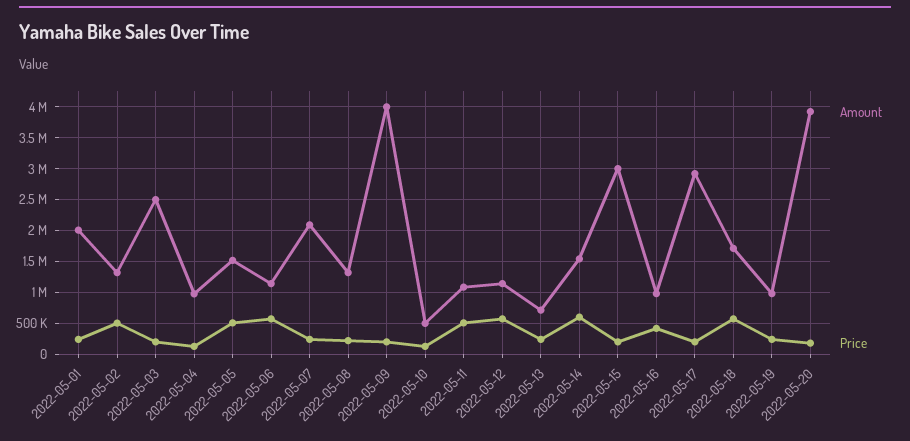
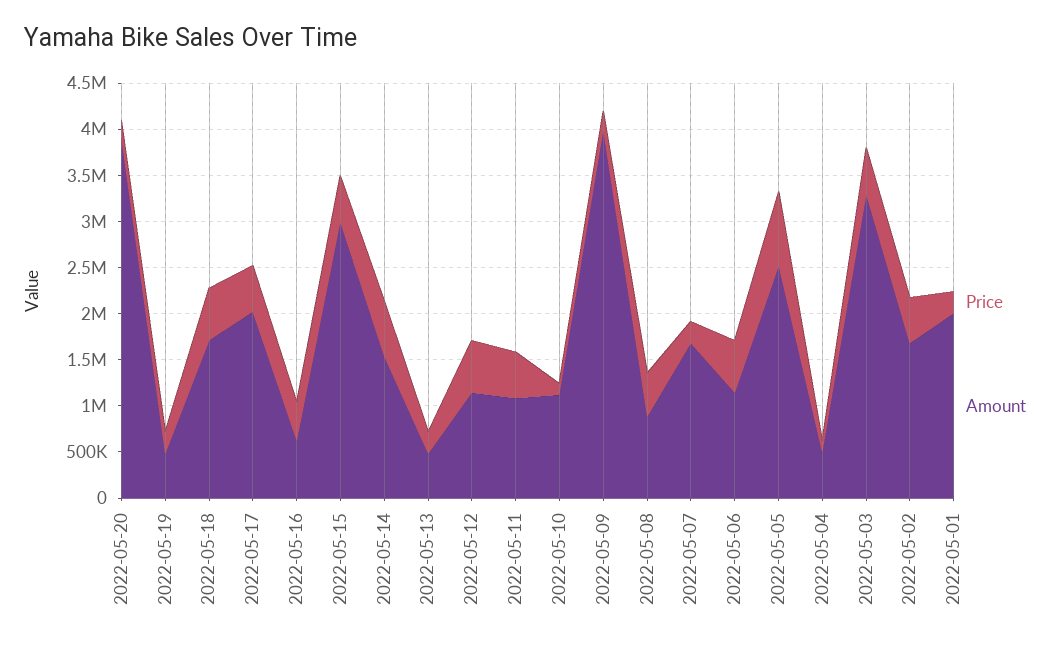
  {
    "Amount": {
      "2022-05-01": 2000000,
-     "2022-05-02": 1300000,
+     "2022-05-02": 1700000,
-     "2022-05-03": 2500000,
+     "2022-05-03": 3300000,
-     "2022-05-04": 1000000,
+     "2022-05-04": 500000,
-     "2022-05-05": 1500000,
+     "2022-05-05": 2500000,
      "2022-05-06": 1100000,
-     "2022-05-07": 2100000,
+     "2022-05-07": 1700000,
-     "2022-05-08": 1300000,
+     "2022-05-08": 900000,
      "2022-05-09": 4000000,
-     "2022-05-10": 500000,
+     "2022-05-10": 1100000,
      "2022-05-11": 1100000,
      "2022-05-12": 1100000,
-     "2022-05-13": 700000,
+     "2022-05-13": 500000,
      "2022-05-14": 1500000,
      "2022-05-15": 3000000,
-     "2022-05-16": 1000000,
+     "2022-05-16": 600000,
-     "2022-05-17": 2900000,
+     "2022-05-17": 2000000,
      "2022-05-18": 1700000,
-     "2022-05-19": 1000000,
+     "2022-05-19": 500000,
      "2022-05-20": 3900000
    },
    "Price": {
      "2022-05-01": 200000,
      "2022-05-02": 500000,
-     "2022-05-03": 200000,
+     "2022-05-03": 500000,
      "2022-05-04": 100000,
-     "2022-05-05": 500000,
+     "2022-05-05": 800000,
      "2022-05-06": 600000,
      "2022-05-07": 200000,
-     "2022-05-08": 200000,
+     "2022-05-08": 500000,
      "2022-05-09": 200000,
      "2022-05-10": 100000,
      "2022-05-11": 500000,
      "2022-05-12": 600000,
      "2022-05-13": 200000,
      "2022-05-14": 600000,
-     "2022-05-15": 200000,
+     "2022-05-15": 500000,
      "2022-05-16": 400000,
-     "2022-05-17": 200000,
+     "2022-05-17": 500000,
      "2022-05-18": 600000,
      "2022-05-19": 200000,
      "2022-05-20": 200000
    }
  }

